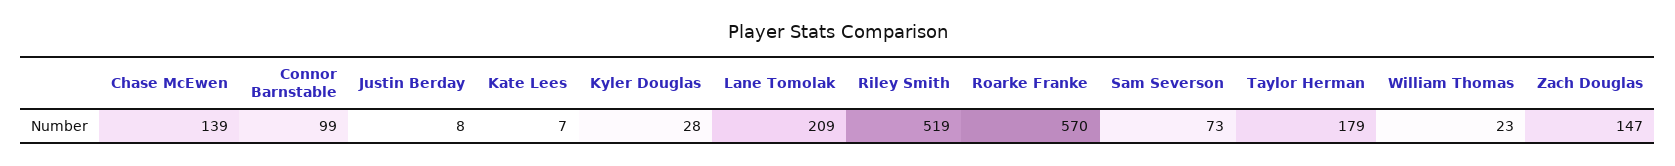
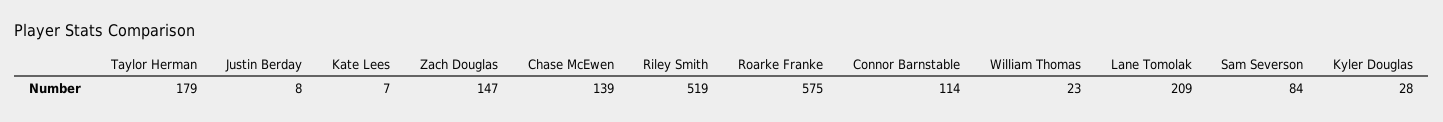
  {
    "Chase McEwen": 139,
-   "Connor Barnstable": 99,
+   "Connor Barnstable": 114,
    "Justin Berday": 8,
    "Kate Lees": 7,
    "Kyler Douglas": 28,
    "Lane Tomolak": 209,
    "Riley Smith": 519,
-   "Roarke Franke": 570,
+   "Roarke Franke": 575,
-   "Sam Severson": 73,
+   "Sam Severson": 84,
    "Taylor Herman": 179,
    "William Thomas": 23,
    "Zach Douglas": 147
  }

